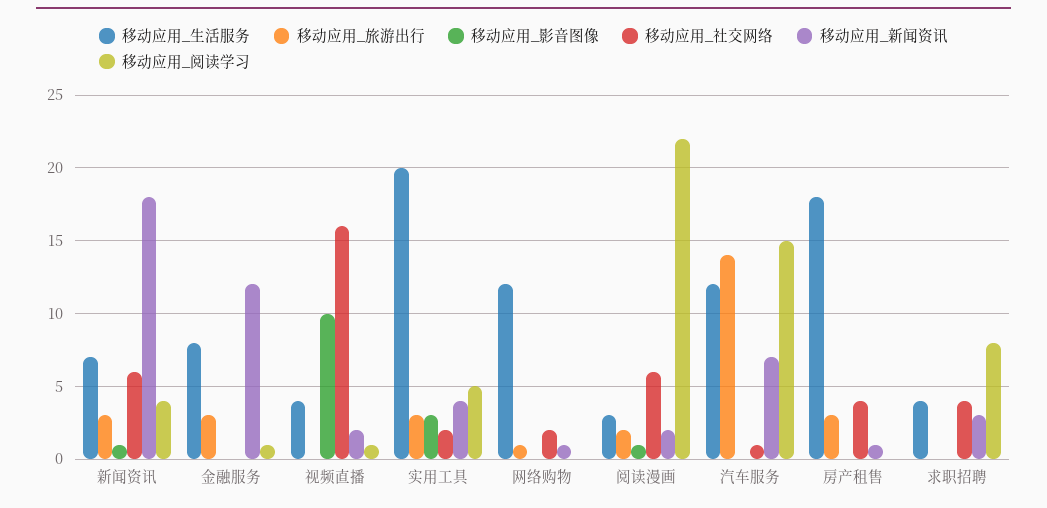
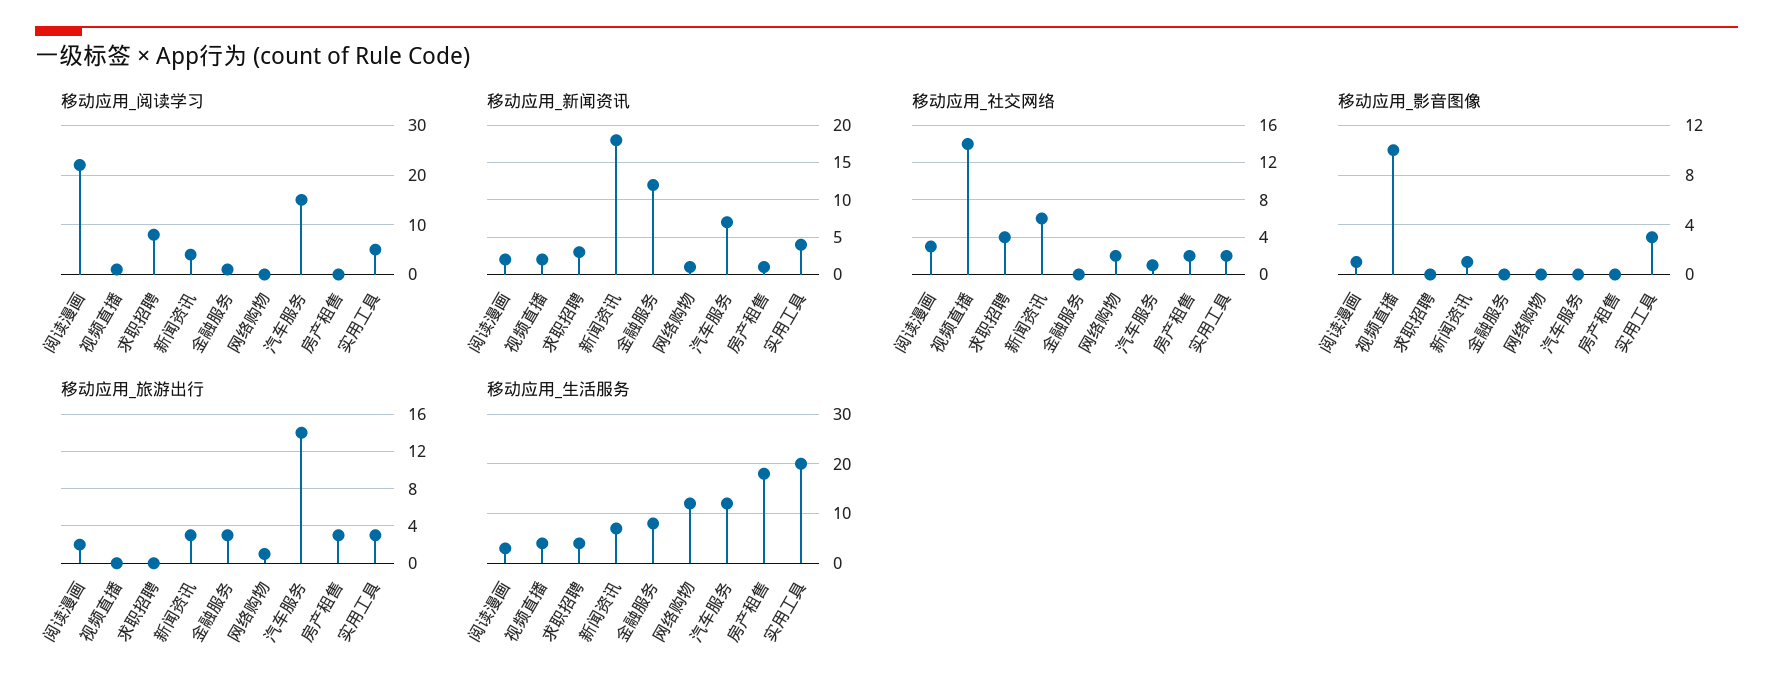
  {
    "移动应用_生活服务": {
      "新闻资讯": 7,
      "金融服务": 8,
      "视频直播": 4,
      "实用工具": 20,
      "网络购物": 12,
      "阅读漫画": 3,
      "汽车服务": 12,
      "房产租售": 18,
      "求职招聘": 4
    },
    "移动应用_旅游出行": {
      "新闻资讯": 3,
      "金融服务": 3,
      "视频直播": 0,
      "实用工具": 3,
      "网络购物": 1,
      "阅读漫画": 2,
      "汽车服务": 14,
      "房产租售": 3,
      "求职招聘": 0
    },
    "移动应用_影音图像": {
      "新闻资讯": 1,
      "金融服务": 0,
      "视频直播": 10,
      "实用工具": 3,
      "网络购物": 0,
      "阅读漫画": 1,
      "汽车服务": 0,
      "房产租售": 0,
      "求职招聘": 0
    },
    "移动应用_社交网络": {
      "新闻资讯": 6,
      "金融服务": 0,
-     "视频直播": 16,
+     "视频直播": 14,
      "实用工具": 2,
      "网络购物": 2,
-     "阅读漫画": 6,
+     "阅读漫画": 3,
      "汽车服务": 1,
-     "房产租售": 4,
+     "房产租售": 2,
      "求职招聘": 4
    },
    "移动应用_新闻资讯": {
      "新闻资讯": 18,
      "金融服务": 12,
      "视频直播": 2,
      "实用工具": 4,
      "网络购物": 1,
      "阅读漫画": 2,
      "汽车服务": 7,
      "房产租售": 1,
      "求职招聘": 3
    },
    "移动应用_阅读学习": {
      "新闻资讯": 4,
      "金融服务": 1,
      "视频直播": 1,
      "实用工具": 5,
      "网络购物": 0,
      "阅读漫画": 22,
      "汽车服务": 15,
      "房产租售": 0,
      "求职招聘": 8
    }
  }

